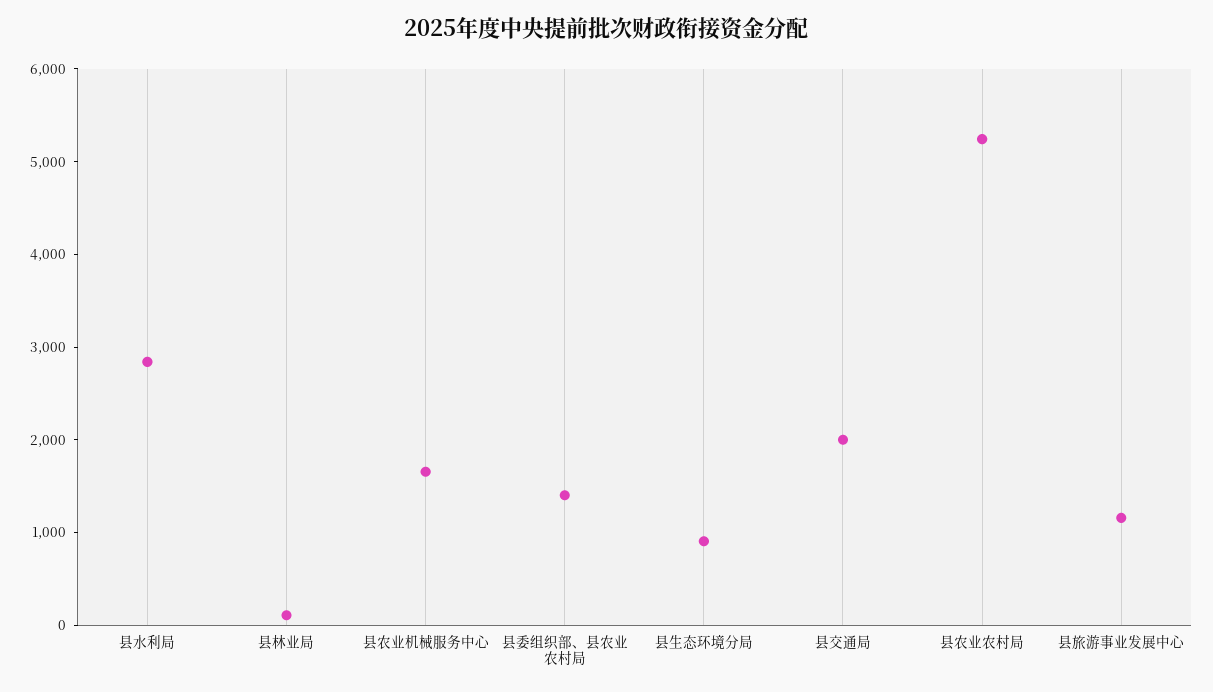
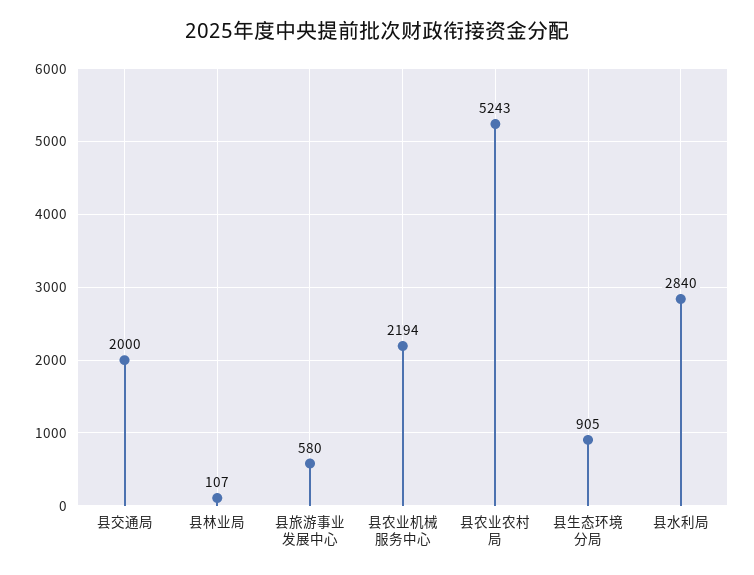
  {
    "县水利局": 2840,
    "县林业局": 107,
-   "县农业机械服务中心": 1600,
+   "县农业机械服务中心": 2194,
-   "县委组织部、县农业农村局": 1400,
    "县生态环境分局": 905,
    "县交通局": 2000,
    "县农业农村局": 5243,
-   "县旅游事业发展中心": 1200
+   "县旅游事业发展中心": 580
  }

